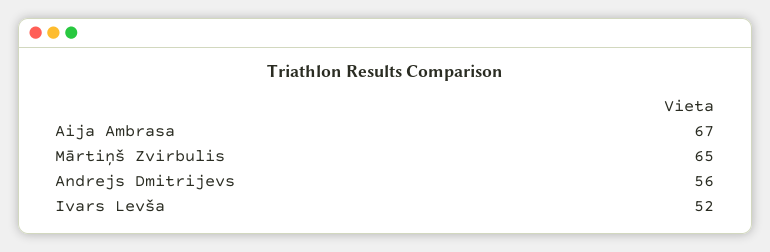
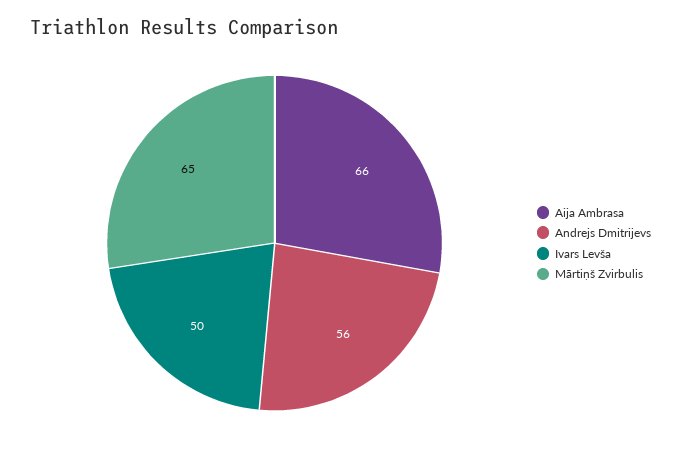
  {
-   "Aija Ambrasa": 67,
+   "Aija Ambrasa": 66,
    "Mārtiņš Zvirbulis": 65,
    "Andrejs Dmitrijevs": 56,
-   "Ivars Levša": 52
+   "Ivars Levša": 50
  }

